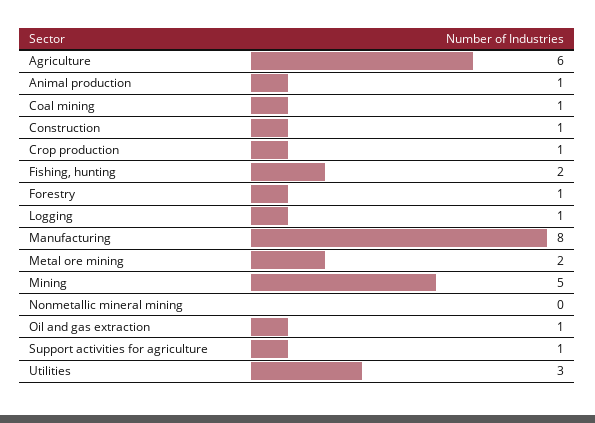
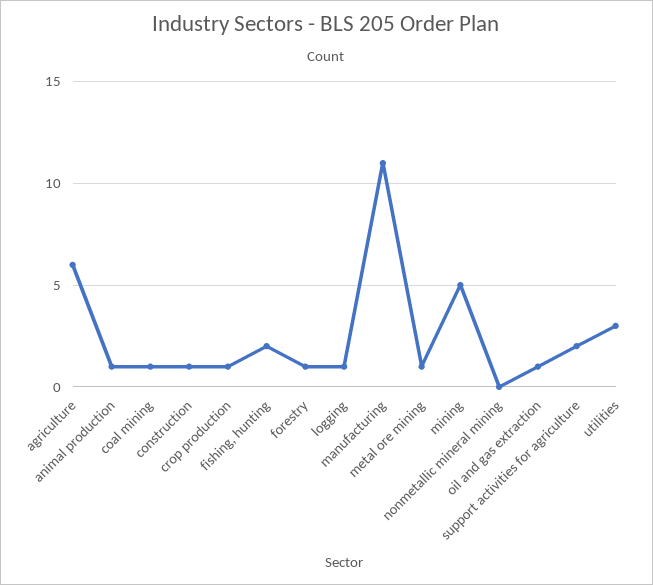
  {
    "Agriculture": 6,
    "Animal production": 1,
    "Coal mining": 1,
    "Construction": 1,
    "Crop production": 1,
    "Fishing, hunting": 2,
    "Forestry": 1,
    "Logging": 1,
-   "Manufacturing": 8,
+   "Manufacturing": 11,
-   "Metal ore mining": 2,
+   "Metal ore mining": 1,
    "Mining": 5,
    "Nonmetallic mineral mining": 0,
    "Oil and gas extraction": 1,
-   "Support activities for agriculture": 1,
+   "Support activities for agriculture": 2,
    "Utilities": 3
  }

